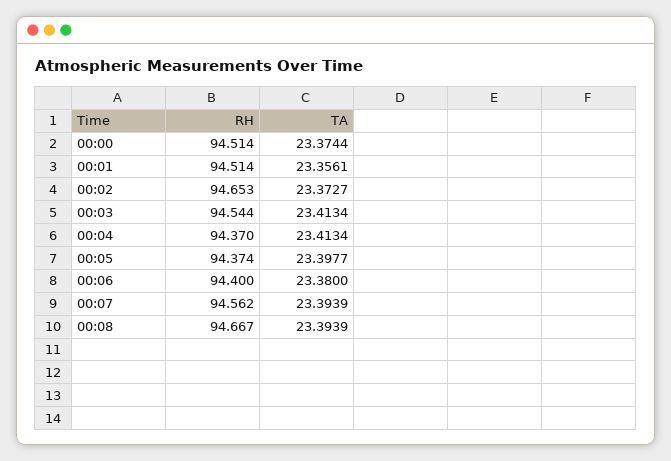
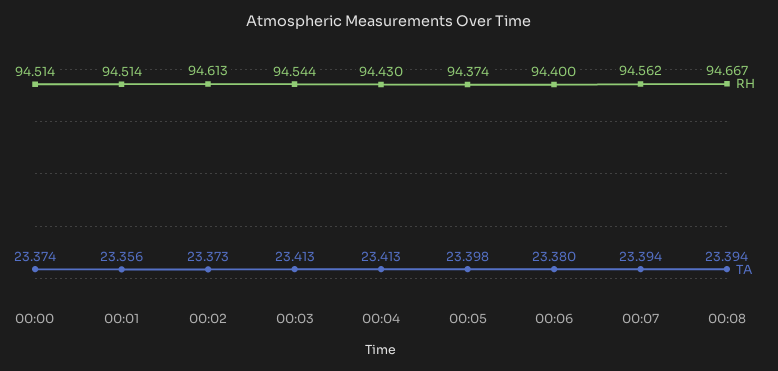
  {
    "RH": {
      "00:00": 94.514,
      "00:01": 94.514,
-     "00:02": 94.653,
+     "00:02": 94.613,
      "00:03": 94.544,
-     "00:04": 94.37,
+     "00:04": 94.43,
      "00:05": 94.374,
      "00:06": 94.4,
      "00:07": 94.562,
      "00:08": 94.667
    },
    "TA": {
      "00:00": 23.3744,
      "00:01": 23.3561,
      "00:02": 23.3727,
      "00:03": 23.4134,
      "00:04": 23.4134,
      "00:05": 23.3977,
      "00:06": 23.38,
      "00:07": 23.3939,
      "00:08": 23.3939
    }
  }

